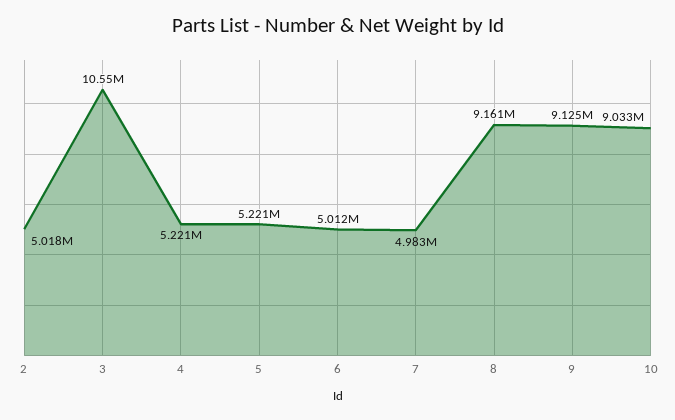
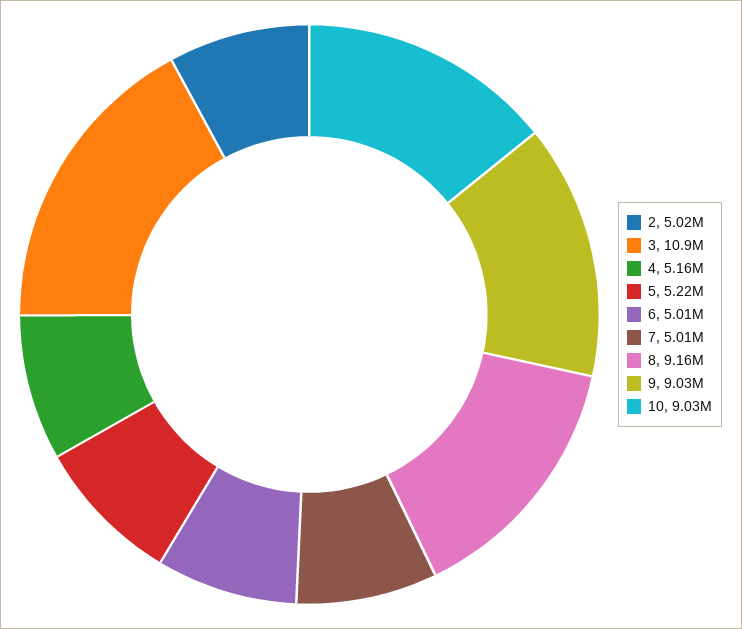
  {
    "2": 5018000,
-   "3": 10550000,
+   "3": 10900000,
-   "4": 5221000,
+   "4": 5160000,
    "5": 5221000,
    "6": 5012000,
-   "7": 4983000,
+   "7": 5010000,
    "8": 9161000,
-   "9": 9125000,
+   "9": 9030000,
    "10": 9033000
  }

